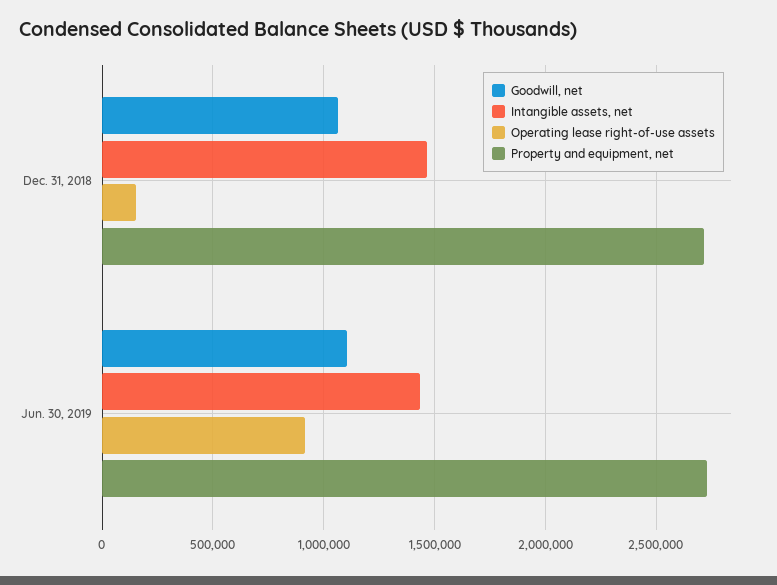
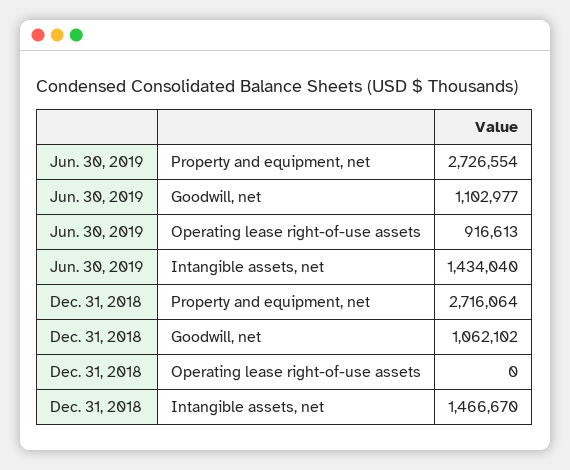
  {
    "Goodwill, net": {
      "Dec. 31, 2018": 1062102,
      "Jun. 30, 2019": 1102977
    },
    "Intangible assets, net": {
      "Dec. 31, 2018": 1466670,
      "Jun. 30, 2019": 1434040
    },
    "Operating lease right-of-use assets": {
-     "Dec. 31, 2018": 150000,
+     "Dec. 31, 2018": 0,
      "Jun. 30, 2019": 916613
    },
    "Property and equipment, net": {
      "Dec. 31, 2018": 2716064,
      "Jun. 30, 2019": 2726554
    }
  }

